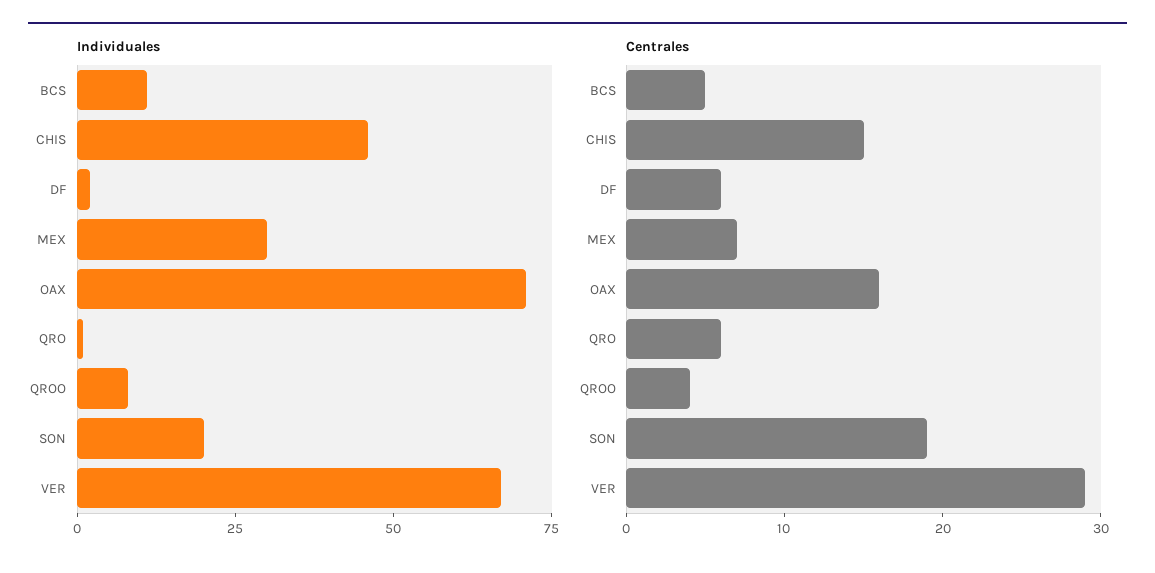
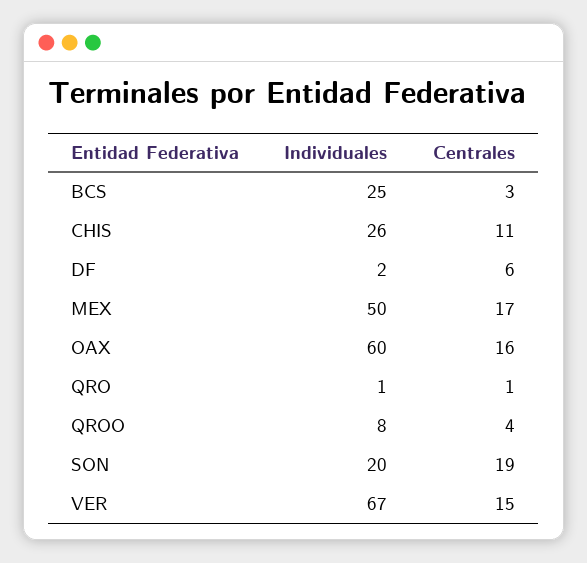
  {
    "Individuales": {
-     "BCS": 10,
+     "BCS": 25,
-     "CHIS": 45,
+     "CHIS": 26,
      "DF": 2,
-     "MEX": 30,
+     "MEX": 50,
-     "OAX": 70,
+     "OAX": 60,
      "QRO": 1,
      "QROO": 8,
      "SON": 20,
      "VER": 67
    },
    "Centrales": {
-     "BCS": 5,
+     "BCS": 3,
-     "CHIS": 15,
+     "CHIS": 11,
      "DF": 6,
-     "MEX": 7,
+     "MEX": 17,
      "OAX": 16,
-     "QRO": 6,
+     "QRO": 1,
      "QROO": 4,
      "SON": 19,
-     "VER": 29
+     "VER": 15
    }
  }

